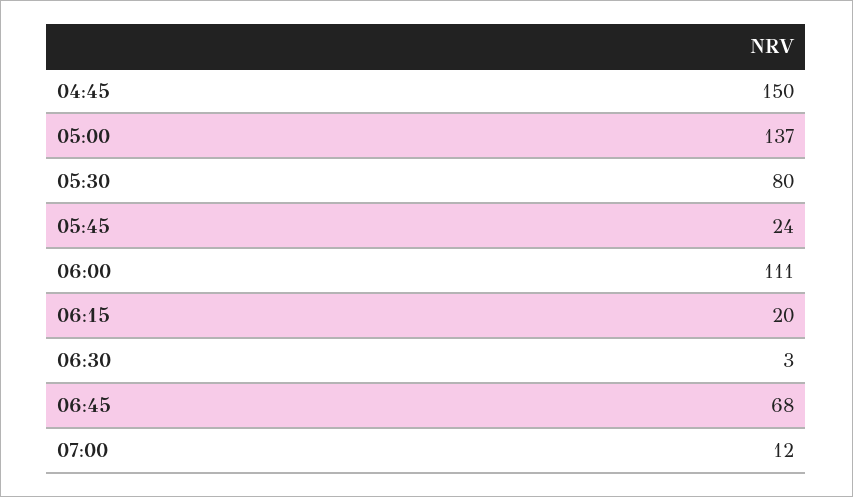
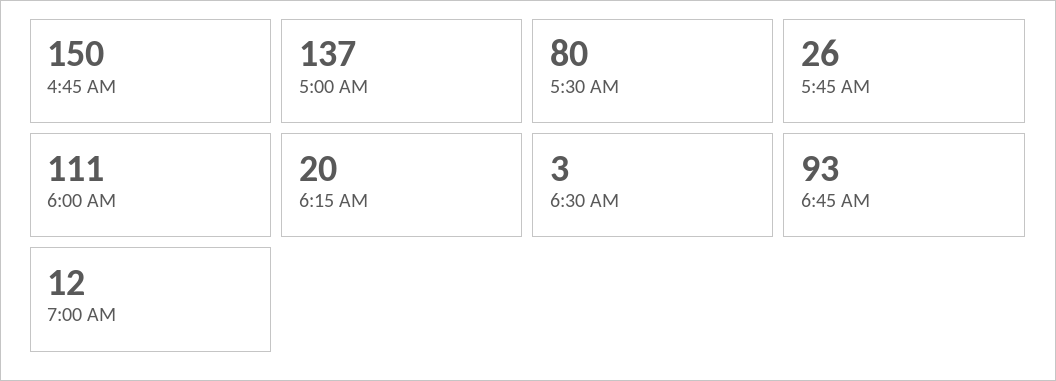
  {
    "04:45": 150,
    "05:00": 137,
    "05:30": 80,
-   "05:45": 24,
+   "05:45": 26,
    "06:00": 111,
    "06:15": 20,
    "06:30": 3,
-   "06:45": 68,
+   "06:45": 93,
    "07:00": 12
  }

